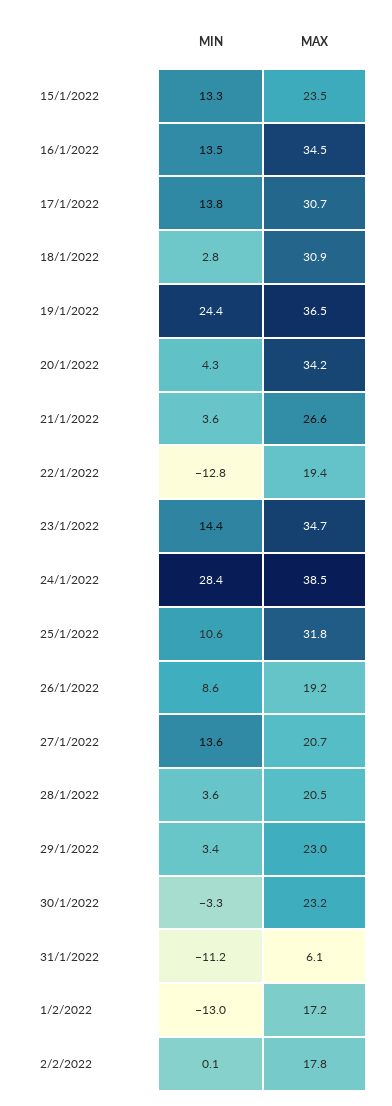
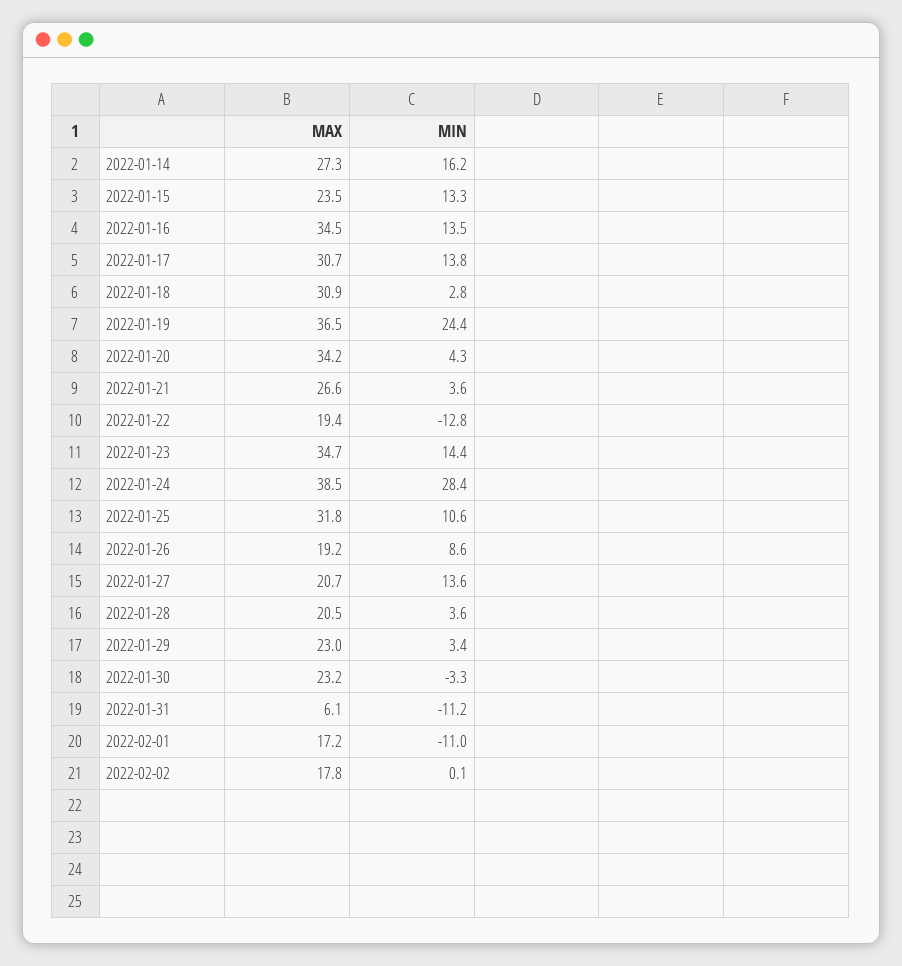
  {
    "MIN": {
      "15/1/2022": 13.3,
      "16/1/2022": 13.5,
      "17/1/2022": 13.8,
      "18/1/2022": 2.8,
      "19/1/2022": 24.4,
      "20/1/2022": 4.3,
      "21/1/2022": 3.6,
      "22/1/2022": -12.8,
      "23/1/2022": 14.4,
      "24/1/2022": 28.4,
      "25/1/2022": 10.6,
      "26/1/2022": 8.6,
      "27/1/2022": 13.6,
      "28/1/2022": 3.6,
      "29/1/2022": 3.4,
      "30/1/2022": -3.3,
      "31/1/2022": -11.2,
-     "1/2/2022": -13,
+     "1/2/2022": -11,
-     "2/2/2022": 0.1
+     "2/2/2022": 0.1,
+     "2022-01-14": 16.2
    },
    "MAX": {
      "15/1/2022": 23.5,
      "16/1/2022": 34.5,
      "17/1/2022": 30.7,
      "18/1/2022": 30.9,
      "19/1/2022": 36.5,
      "20/1/2022": 34.2,
      "21/1/2022": 26.6,
      "22/1/2022": 19.4,
      "23/1/2022": 34.7,
      "24/1/2022": 38.5,
      "25/1/2022": 31.8,
      "26/1/2022": 19.2,
      "27/1/2022": 20.7,
      "28/1/2022": 20.5,
      "29/1/2022": 23,
      "30/1/2022": 23.2,
      "31/1/2022": 6.1,
      "1/2/2022": 17.2,
-     "2/2/2022": 17.8
+     "2/2/2022": 17.8,
+     "2022-01-14": 27.3
    }
  }

